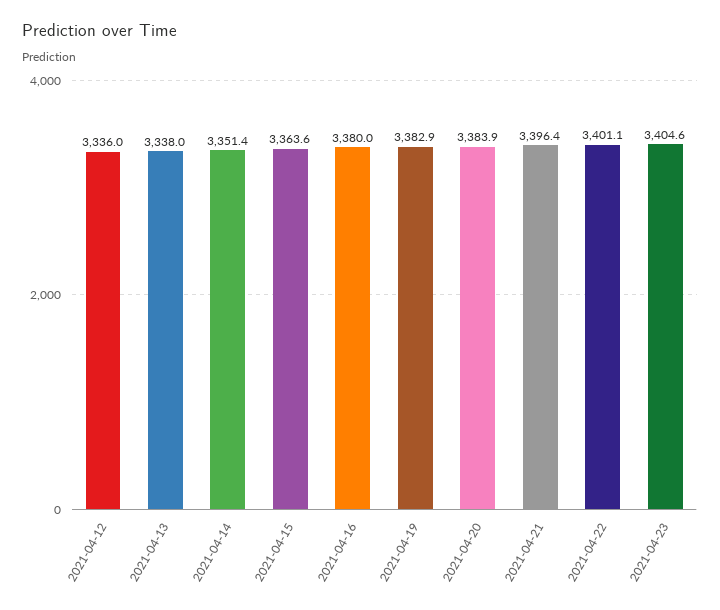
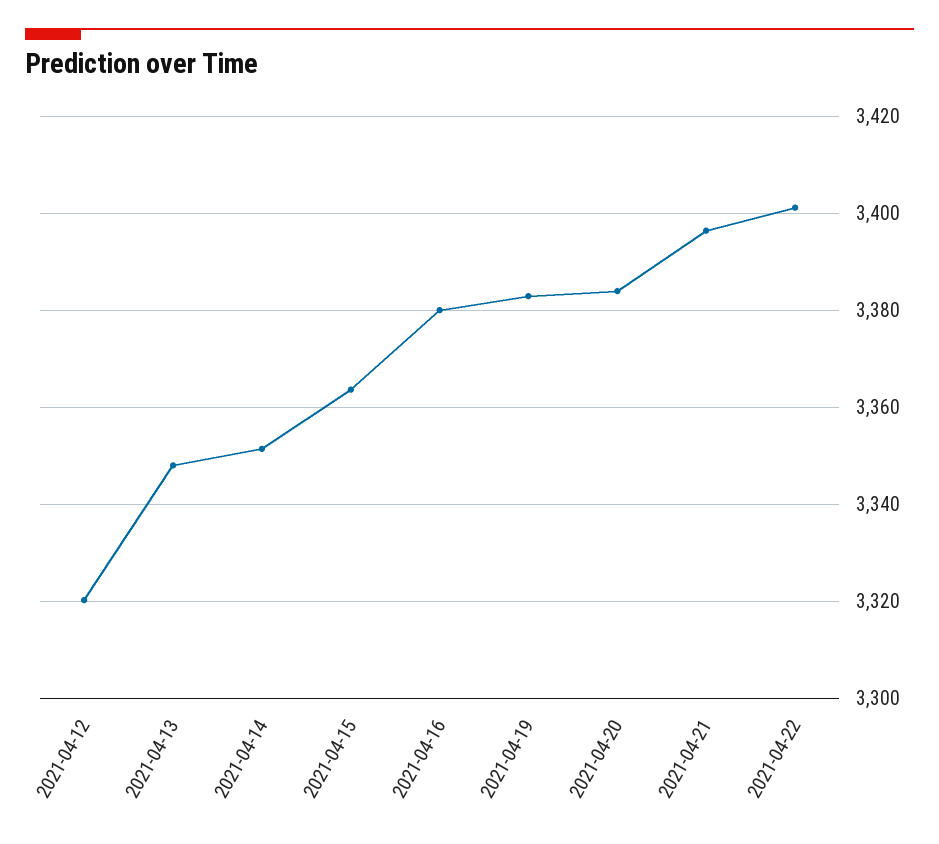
  {
-   "2021-04-12": 3336,
+   "2021-04-12": 3320,
-   "2021-04-13": 3338,
+   "2021-04-13": 3348,
    "2021-04-14": 3351.4,
    "2021-04-15": 3363.6,
    "2021-04-16": 3380,
    "2021-04-19": 3382.9,
    "2021-04-20": 3383.9,
    "2021-04-21": 3396.4,
-   "2021-04-22": 3401.1,
+   "2021-04-22": 3401.1
-   "2021-04-23": 3404.6
  }

